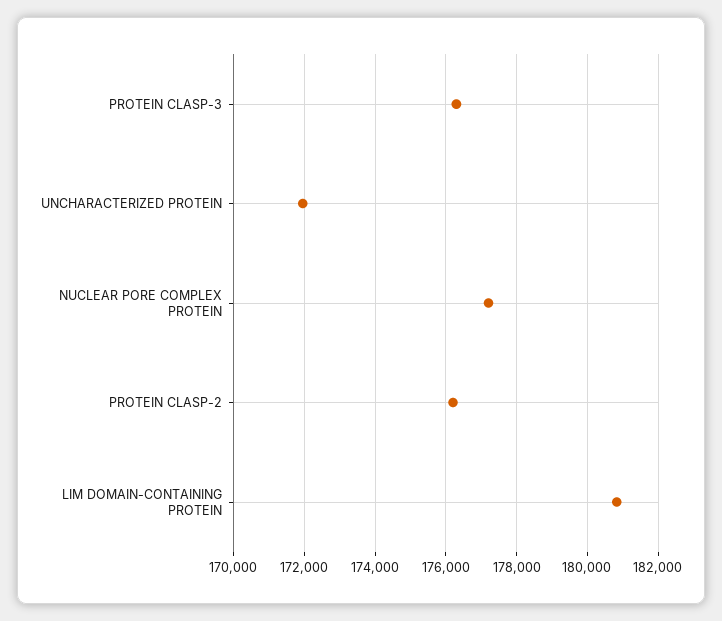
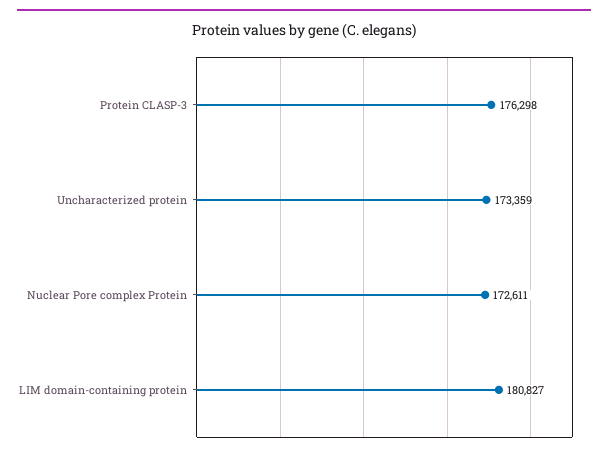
  {
    "PROTEIN CLASP-3": 176298,
-   "UNCHARACTERIZED PROTEIN": 172000,
+   "UNCHARACTERIZED PROTEIN": 173359,
-   "NUCLEAR PORE COMPLEX PROTEIN": 177200,
+   "NUCLEAR PORE COMPLEX PROTEIN": 172611,
-   "PROTEIN CLASP-2": 176200,
    "LIM DOMAIN-CONTAINING PROTEIN": 180827
  }

